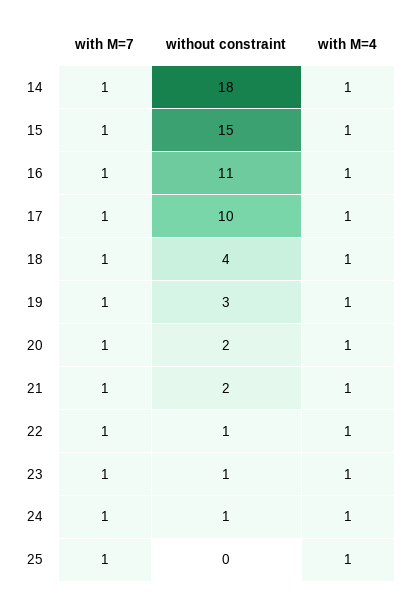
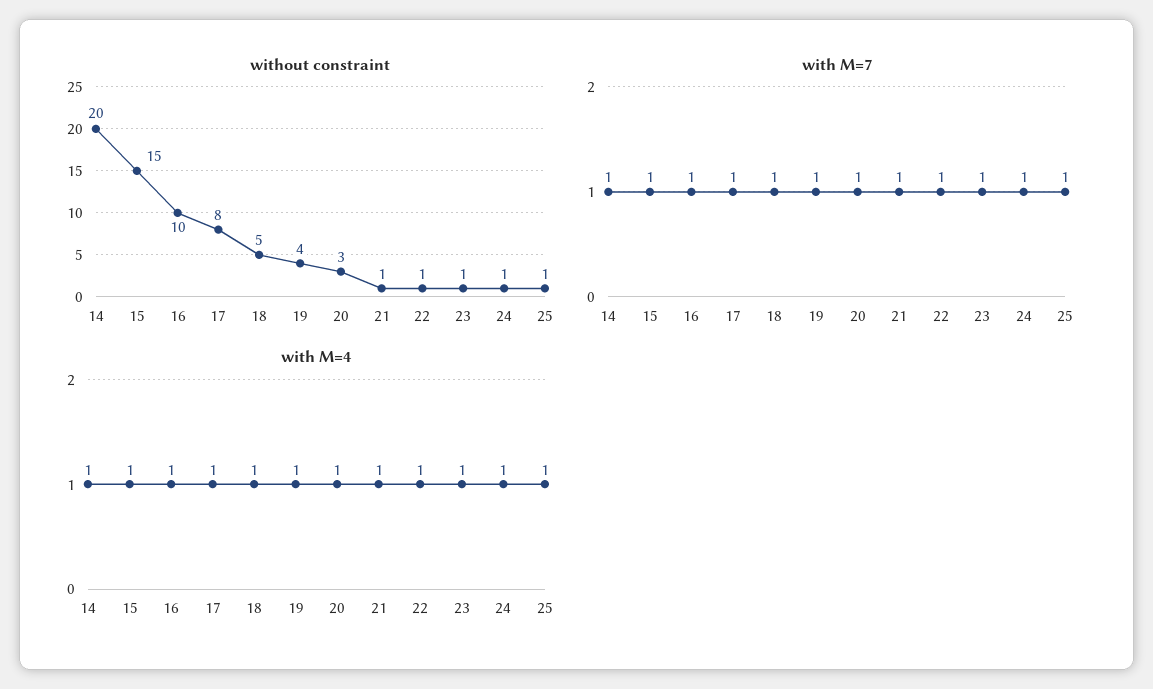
  {
    "with M=7": {
      "14": 1,
      "15": 1,
      "16": 1,
      "17": 1,
      "18": 1,
      "19": 1,
      "20": 1,
      "21": 1,
      "22": 1,
      "23": 1,
      "24": 1,
      "25": 1
    },
    "without constraint": {
-     "14": 18,
+     "14": 20,
      "15": 15,
-     "16": 11,
+     "16": 10,
-     "17": 10,
+     "17": 8,
-     "18": 4,
+     "18": 5,
-     "19": 3,
+     "19": 4,
-     "20": 2,
+     "20": 3,
-     "21": 2,
+     "21": 1,
      "22": 1,
      "23": 1,
      "24": 1,
-     "25": 0
+     "25": 1
    },
    "with M=4": {
      "14": 1,
      "15": 1,
      "16": 1,
      "17": 1,
      "18": 1,
      "19": 1,
      "20": 1,
      "21": 1,
      "22": 1,
      "23": 1,
      "24": 1,
      "25": 1
    }
  }

